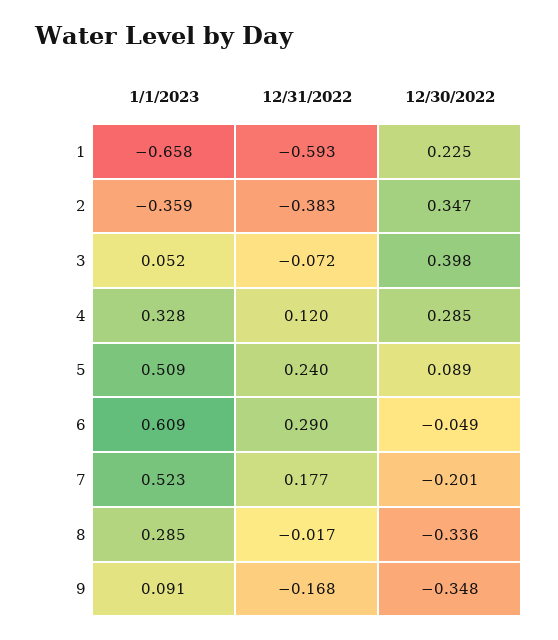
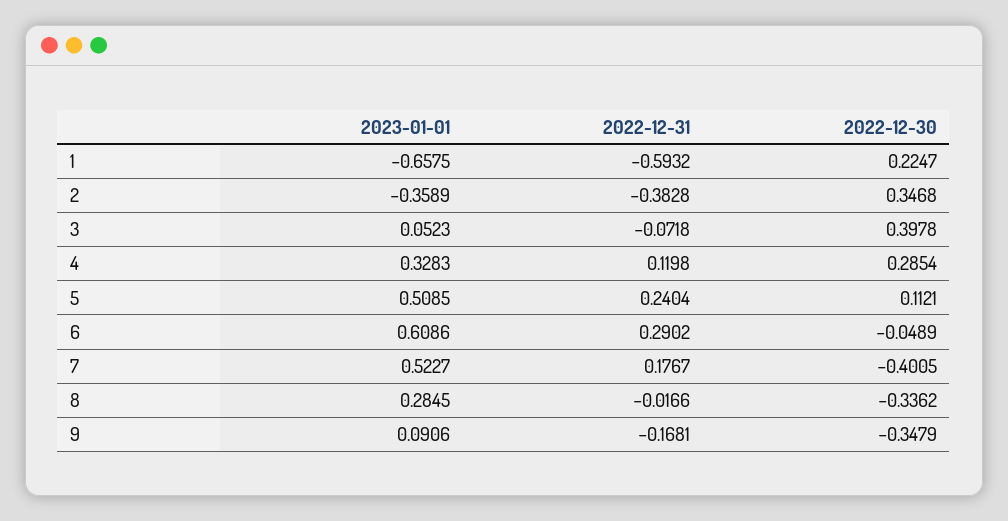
  {
    "1/1/2023": {
      "1": -0.6575,
      "2": -0.3589,
      "3": 0.0523,
      "4": 0.3283,
      "5": 0.5085,
      "6": 0.6086,
      "7": 0.5227,
      "8": 0.2845,
      "9": 0.0906
    },
    "12/31/2022": {
      "1": -0.5932,
      "2": -0.3828,
      "3": -0.0718,
      "4": 0.1198,
      "5": 0.2404,
      "6": 0.2902,
      "7": 0.1767,
      "8": -0.0166,
      "9": -0.1681
    },
    "12/30/2022": {
      "1": 0.2247,
      "2": 0.3468,
      "3": 0.3978,
      "4": 0.2854,
-     "5": 0.089,
+     "5": 0.1121,
      "6": -0.0489,
-     "7": -0.201,
+     "7": -0.4005,
      "8": -0.3362,
      "9": -0.3479
    }
  }

